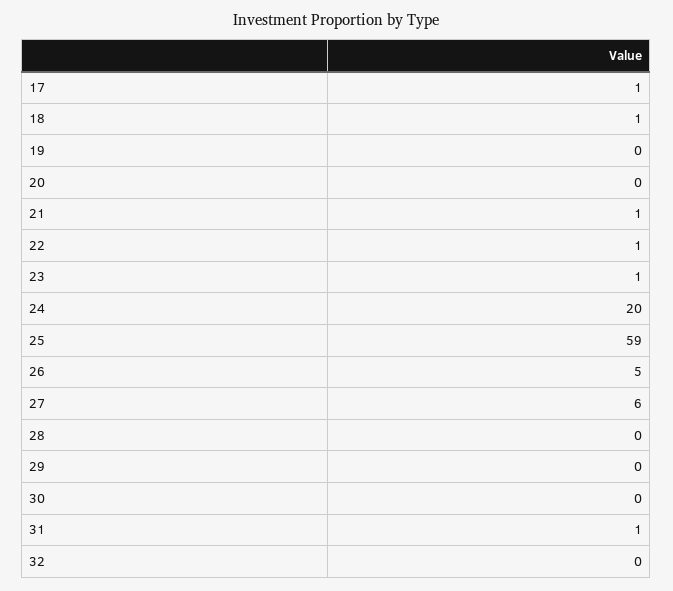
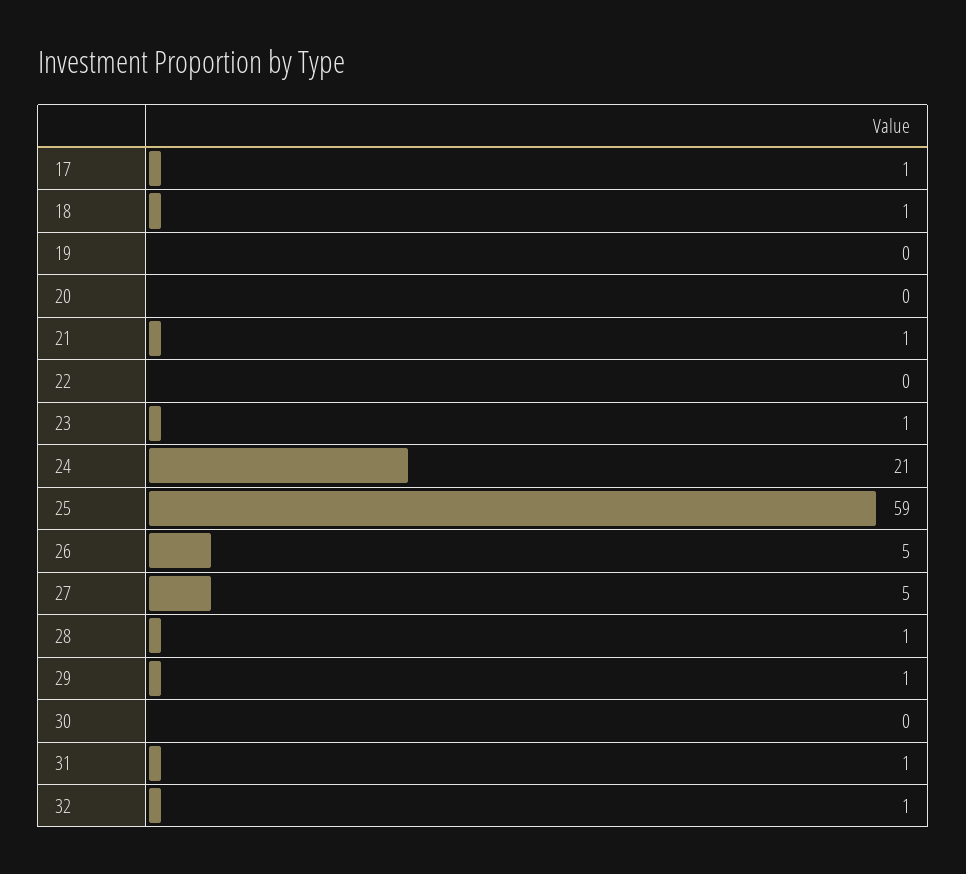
  {
    "17": 1,
    "18": 1,
    "19": 0,
    "20": 0,
    "21": 1,
-   "22": 1,
+   "22": 0,
    "23": 1,
-   "24": 20,
+   "24": 21,
    "25": 59,
    "26": 5,
-   "27": 6,
+   "27": 5,
-   "28": 0,
+   "28": 1,
-   "29": 0,
+   "29": 1,
    "30": 0,
    "31": 1,
-   "32": 0
+   "32": 1
  }

